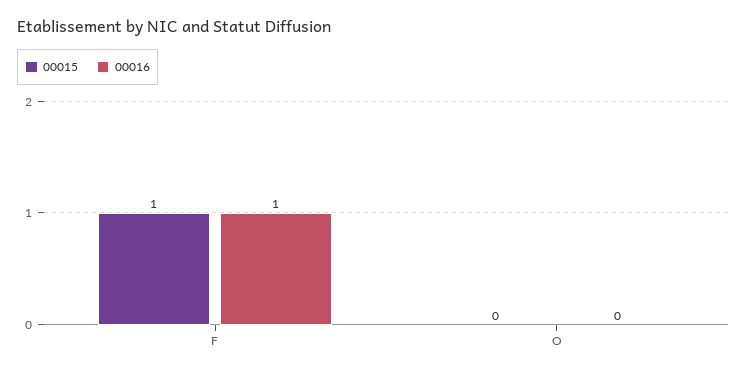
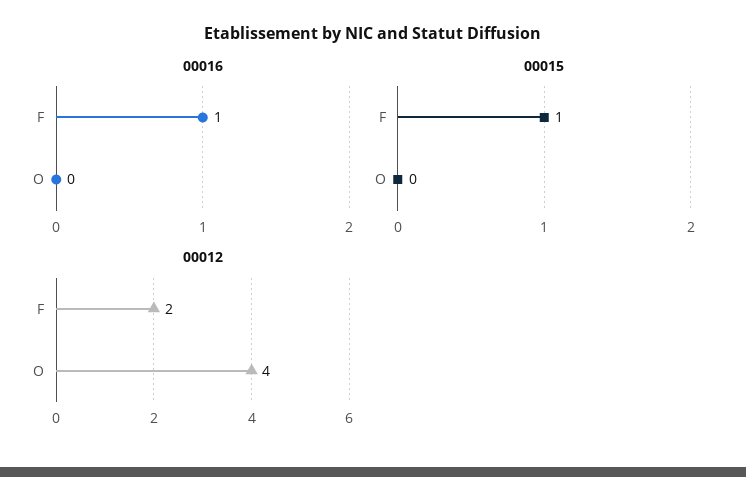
  {
    "00015": {
      "F": 1,
      "O": 0
    },
    "00016": {
      "F": 1,
      "O": 0
-   }
+   },
+   "00012": {
+     "F": 2,
+     "O": 4
+   }
  }

